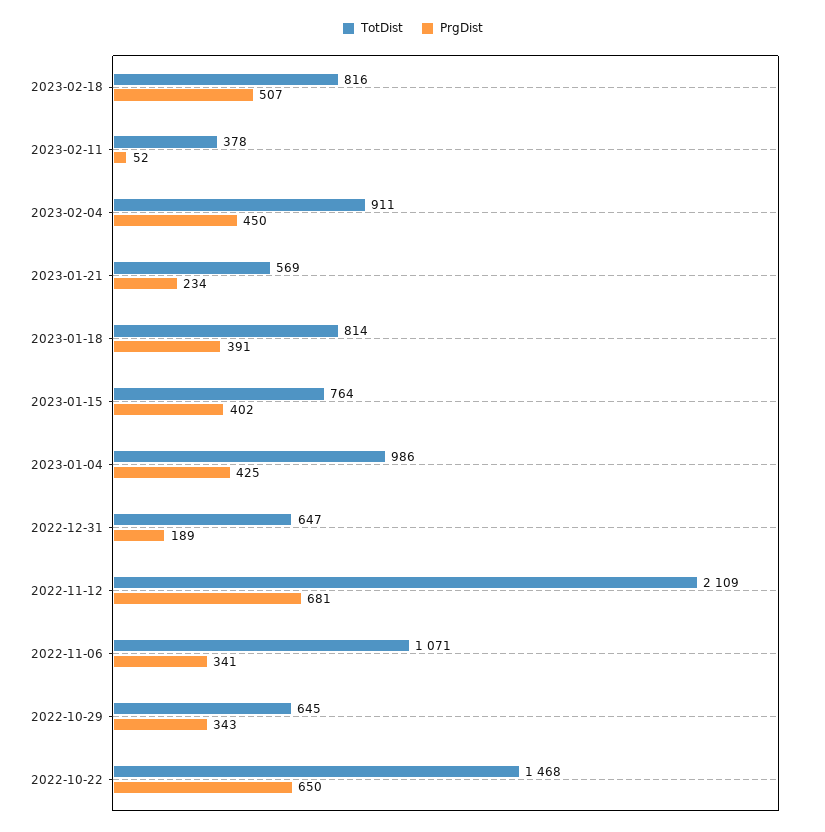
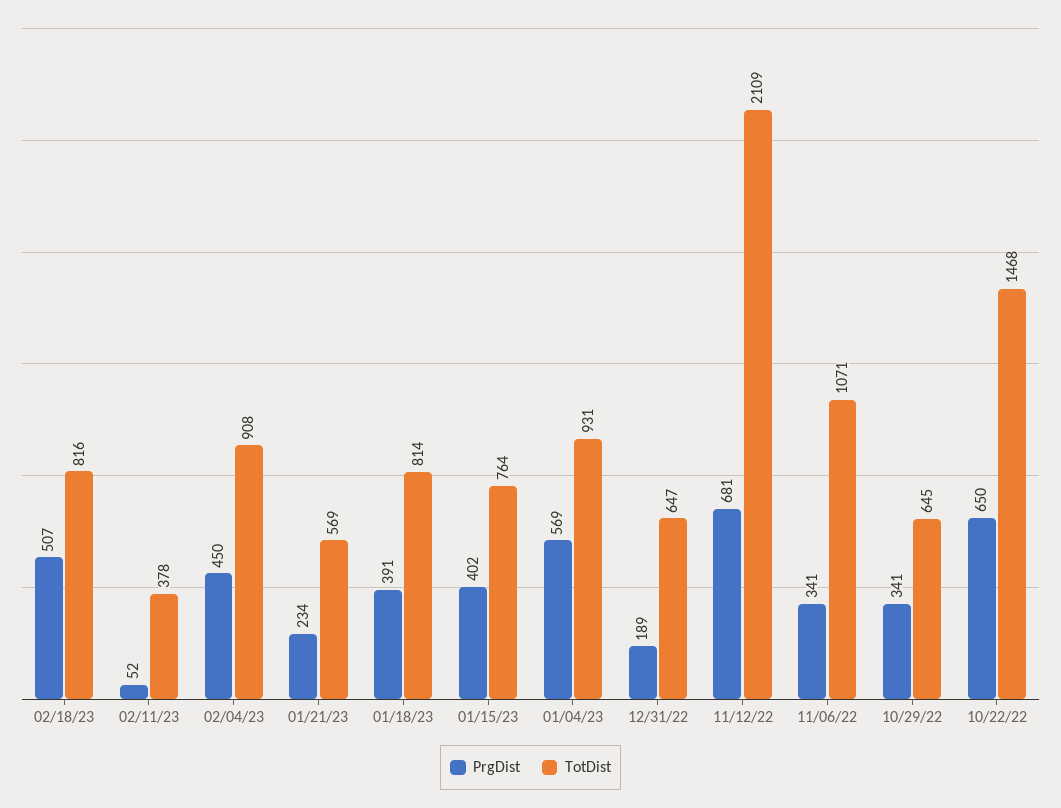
  {
    "TotDist": {
      "2023-02-18": 816,
      "2023-02-11": 378,
-     "2023-02-04": 911,
+     "2023-02-04": 908,
      "2023-01-21": 569,
      "2023-01-18": 814,
      "2023-01-15": 764,
-     "2023-01-04": 986,
+     "2023-01-04": 931,
      "2022-12-31": 647,
      "2022-11-12": 2109,
      "2022-11-06": 1071,
      "2022-10-29": 645,
      "2022-10-22": 1468
    },
    "PrgDist": {
      "2023-02-18": 507,
      "2023-02-11": 52,
      "2023-02-04": 450,
      "2023-01-21": 234,
      "2023-01-18": 391,
      "2023-01-15": 402,
-     "2023-01-04": 425,
+     "2023-01-04": 569,
      "2022-12-31": 189,
      "2022-11-12": 681,
      "2022-11-06": 341,
-     "2022-10-29": 343,
+     "2022-10-29": 341,
      "2022-10-22": 650
    }
  }

